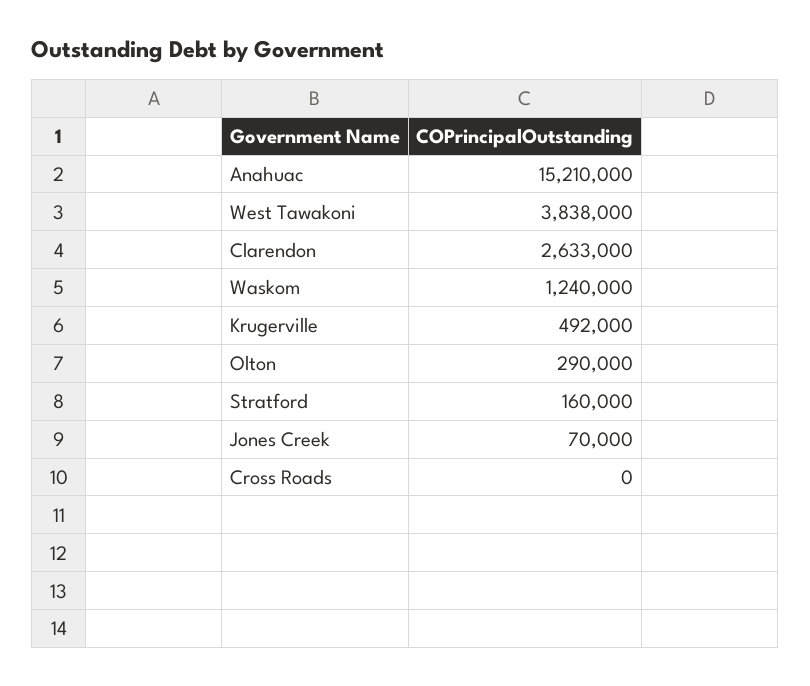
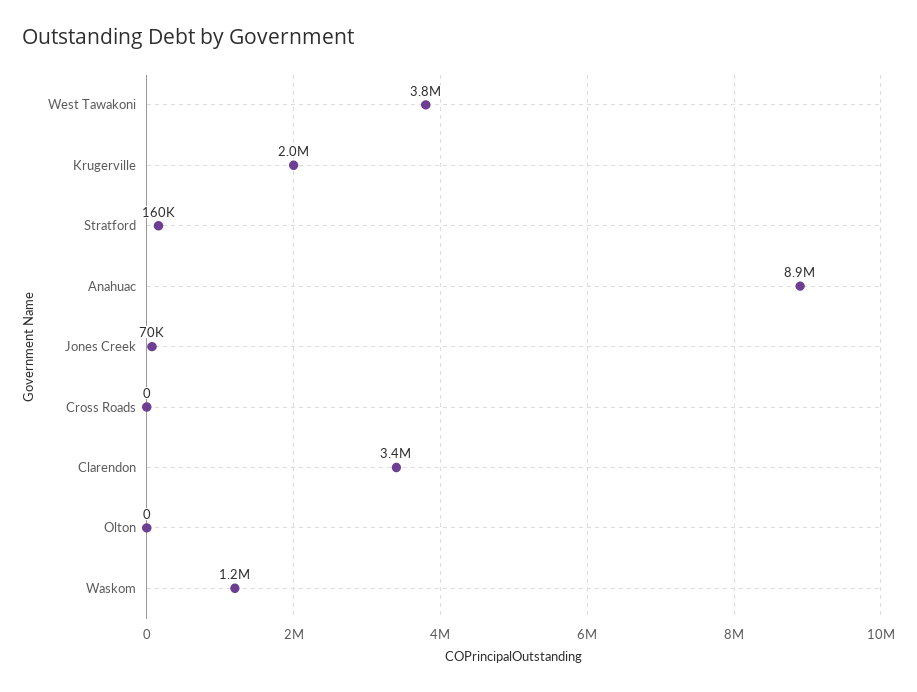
  {
-   "Anahuac": 15210000,
+   "Anahuac": 8900000,
    "West Tawakoni": 3838000,
-   "Clarendon": 2633000,
+   "Clarendon": 3400000,
    "Waskom": 1240000,
-   "Krugerville": 492000,
+   "Krugerville": 2000000,
-   "Olton": 290000,
+   "Olton": 0,
    "Stratford": 160000,
    "Jones Creek": 70000,
    "Cross Roads": 0
  }

